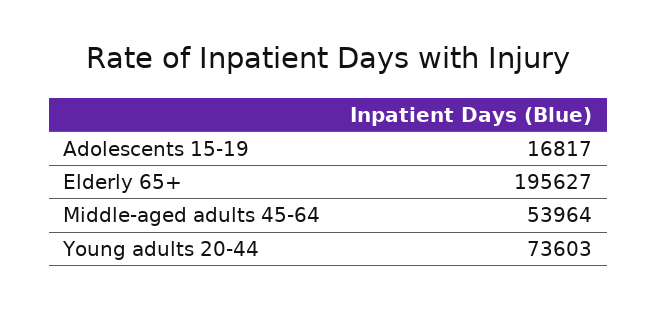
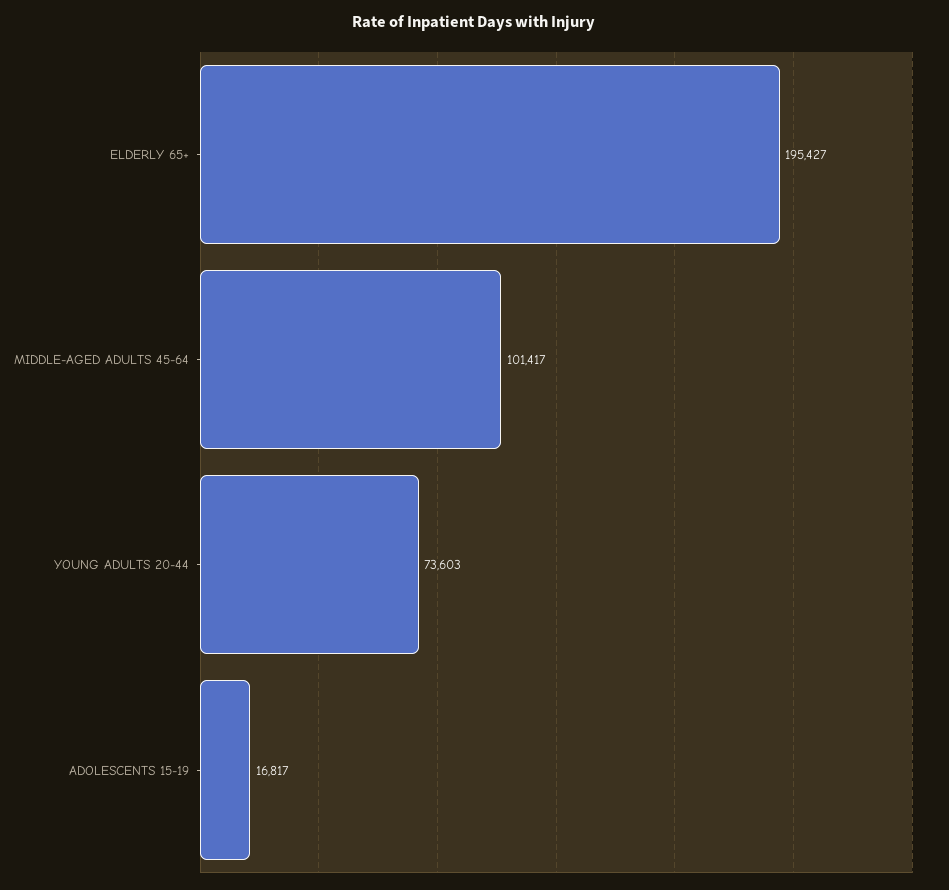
  {
    "Adolescents 15-19": 16817,
-   "Elderly 65+": 195627,
+   "Elderly 65+": 195427,
-   "Middle-aged adults 45-64": 53964,
+   "Middle-aged adults 45-64": 101417,
    "Young adults 20-44": 73603
  }

